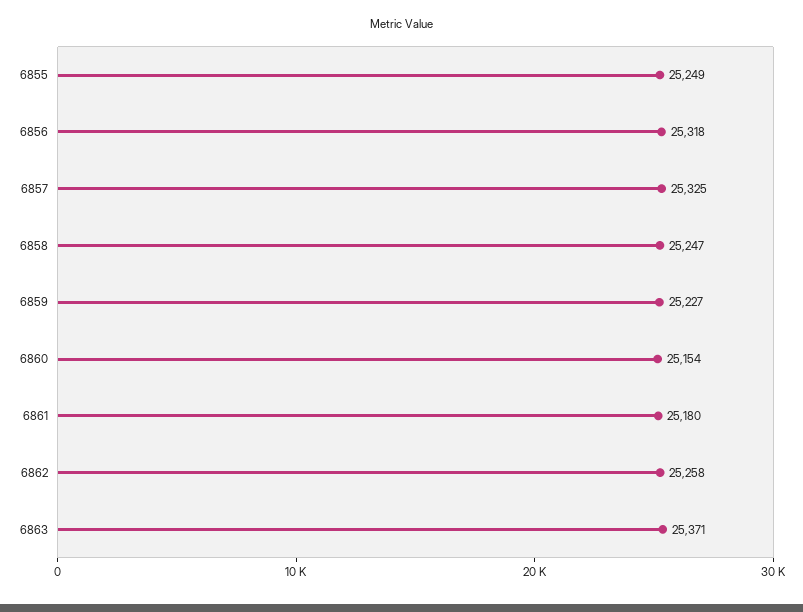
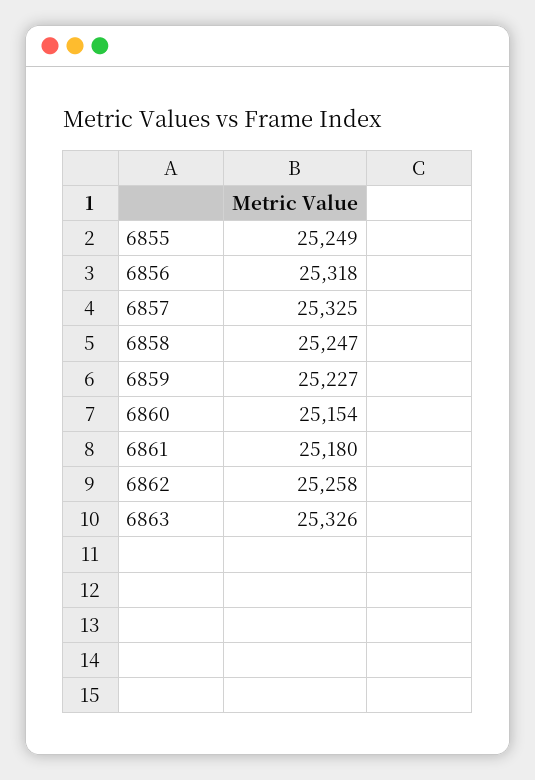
  {
    "6855": 25249,
    "6856": 25318,
    "6857": 25325,
    "6858": 25247,
    "6859": 25227,
    "6860": 25154,
    "6861": 25180,
    "6862": 25258,
-   "6863": 25371
+   "6863": 25326
  }

